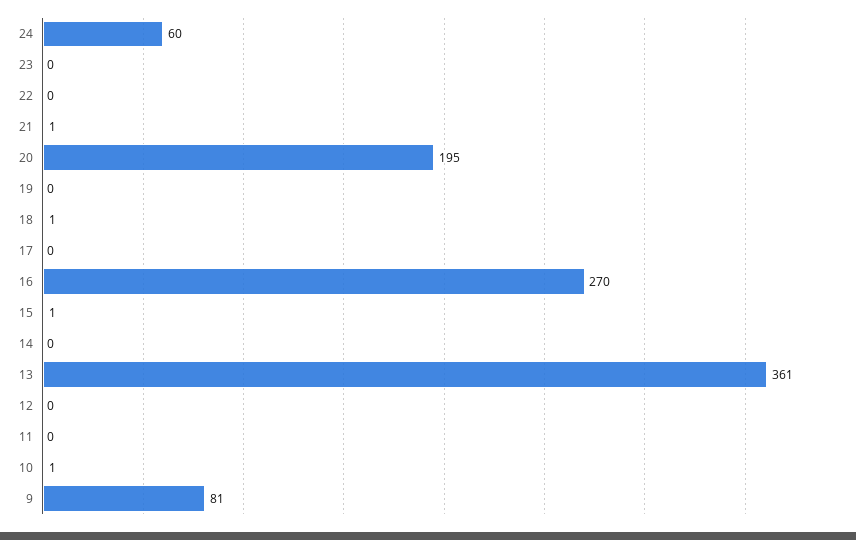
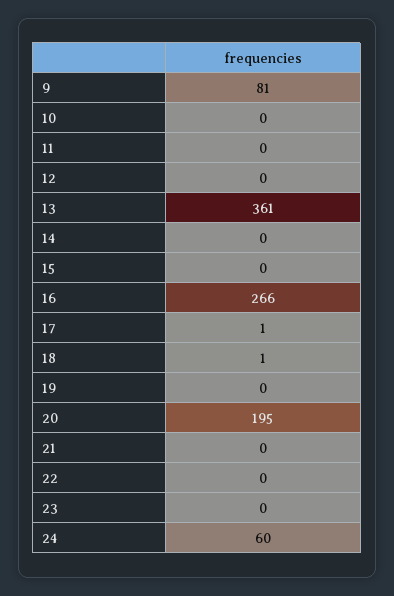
  {
    "24": 60,
    "23": 0,
    "22": 0,
-   "21": 1,
+   "21": 0,
    "20": 195,
    "19": 0,
    "18": 1,
-   "17": 0,
+   "17": 1,
-   "16": 270,
+   "16": 266,
-   "15": 1,
+   "15": 0,
    "14": 0,
    "13": 361,
    "12": 0,
    "11": 0,
-   "10": 1,
+   "10": 0,
    "9": 81
  }

